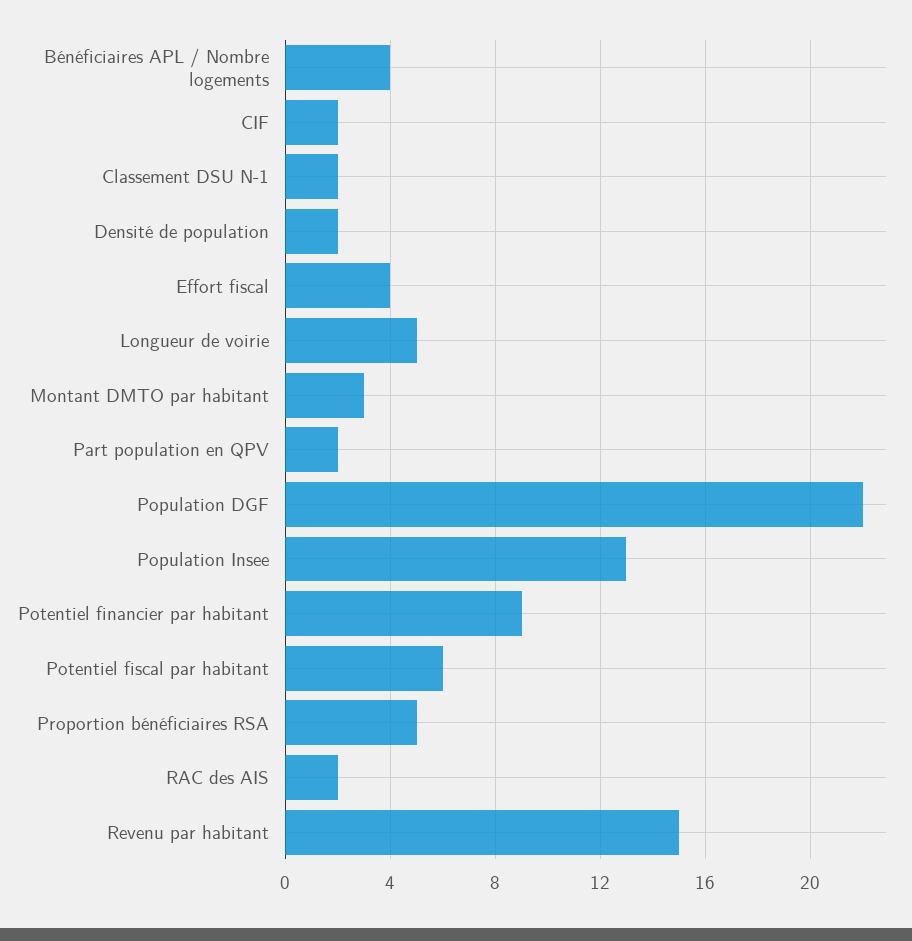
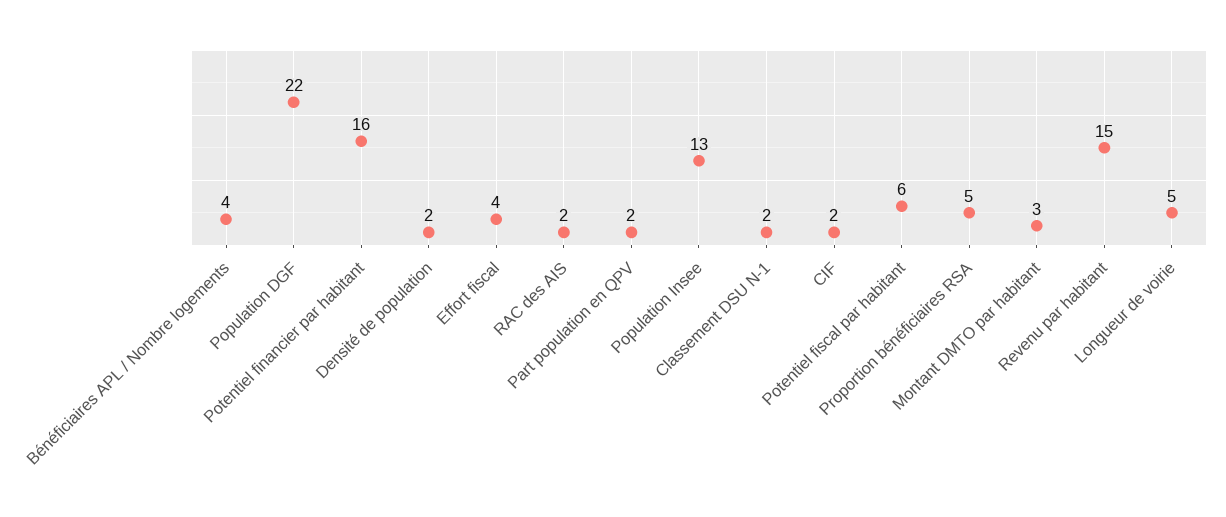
  {
    "Bénéficiaires APL / Nombre logements": 4,
    "CIF": 2,
    "Classement DSU N-1": 2,
    "Densité de population": 2,
    "Effort fiscal": 4,
    "Longueur de voirie": 5,
    "Montant DMTO par habitant": 3,
    "Part population en QPV": 2,
    "Population DGF": 22,
    "Population Insee": 13,
-   "Potentiel financier par habitant": 9,
+   "Potentiel financier par habitant": 16,
    "Potentiel fiscal par habitant": 6,
    "Proportion bénéficiaires RSA": 5,
    "RAC des AIS": 2,
    "Revenu par habitant": 15
  }

